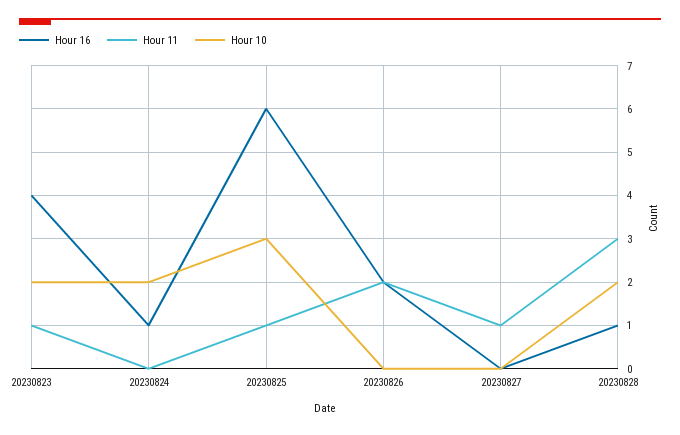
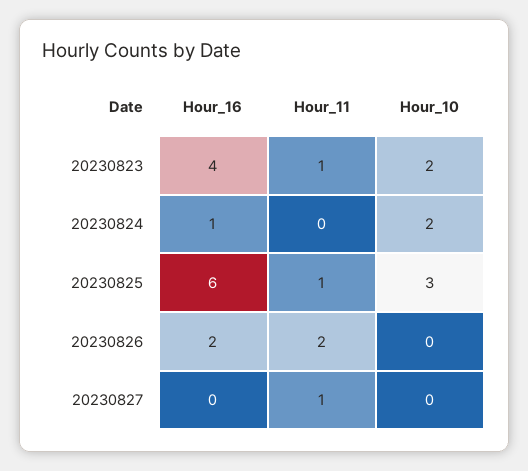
  {
    "Hour 16": {
      "20230823": 4,
      "20230824": 1,
      "20230825": 6,
      "20230826": 2,
-     "20230827": 0,
+     "20230827": 0
-     "20230828": 1
    },
    "Hour 11": {
      "20230823": 1,
      "20230824": 0,
      "20230825": 1,
      "20230826": 2,
-     "20230827": 1,
+     "20230827": 1
-     "20230828": 3
    },
    "Hour 10": {
      "20230823": 2,
      "20230824": 2,
      "20230825": 3,
      "20230826": 0,
-     "20230827": 0,
+     "20230827": 0
-     "20230828": 2
    }
  }

